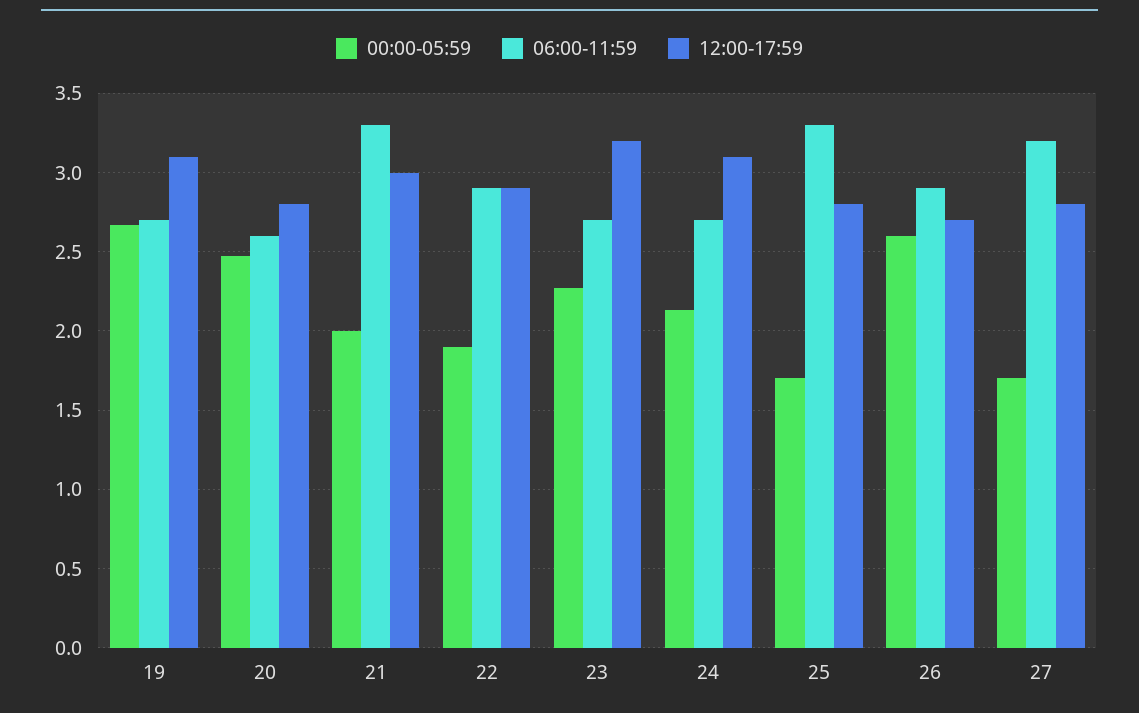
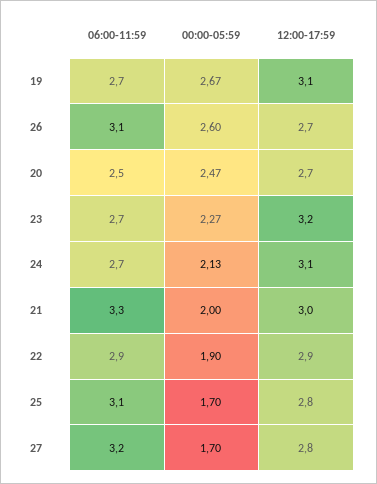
  {
    "00:00-05:59": {
      "19": 2.67,
      "20": 2.47,
      "21": 2,
      "22": 1.9,
      "23": 2.27,
      "24": 2.13,
      "25": 1.7,
      "26": 2.6,
      "27": 1.7
    },
    "06:00-11:59": {
      "19": 2.7,
-     "20": 2.6,
+     "20": 2.5,
      "21": 3.3,
      "22": 2.9,
      "23": 2.7,
      "24": 2.7,
-     "25": 3.3,
+     "25": 3.1,
-     "26": 2.9,
+     "26": 3.1,
      "27": 3.2
    },
    "12:00-17:59": {
      "19": 3.1,
-     "20": 2.8,
+     "20": 2.7,
      "21": 3,
      "22": 2.9,
      "23": 3.2,
      "24": 3.1,
      "25": 2.8,
      "26": 2.7,
      "27": 2.8
    }
  }

